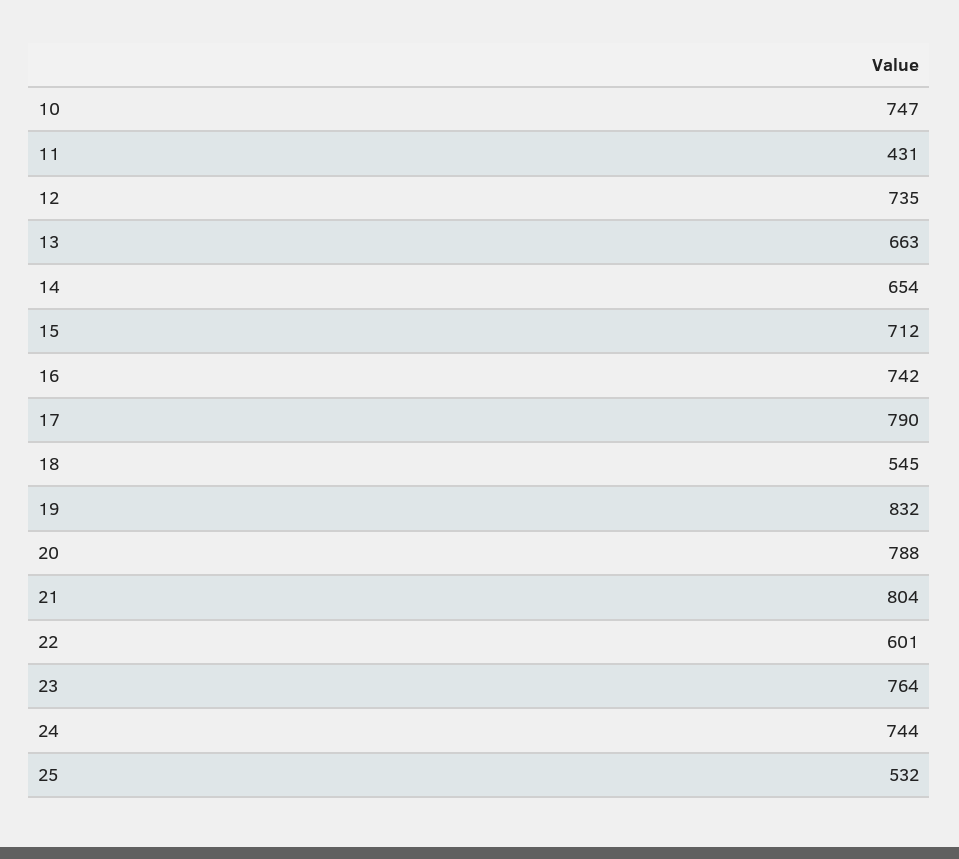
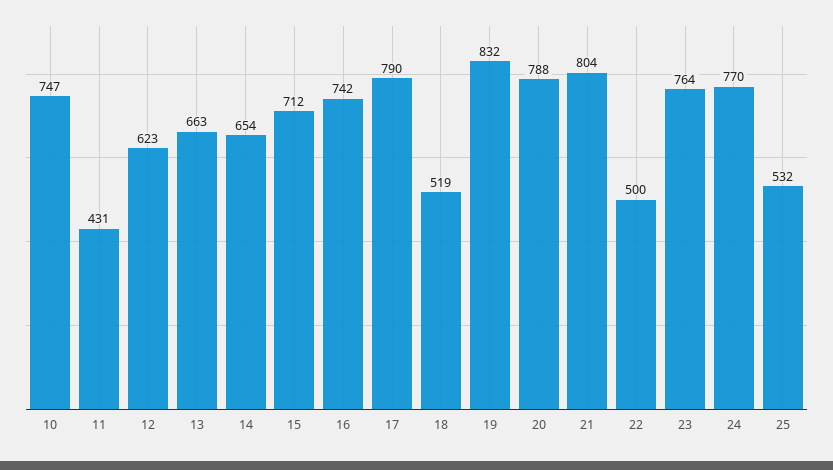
  {
    "10": 747,
    "11": 431,
-   "12": 735,
+   "12": 623,
    "13": 663,
    "14": 654,
    "15": 712,
    "16": 742,
    "17": 790,
-   "18": 545,
+   "18": 519,
    "19": 832,
    "20": 788,
    "21": 804,
-   "22": 601,
+   "22": 500,
    "23": 764,
-   "24": 744,
+   "24": 770,
    "25": 532
  }

